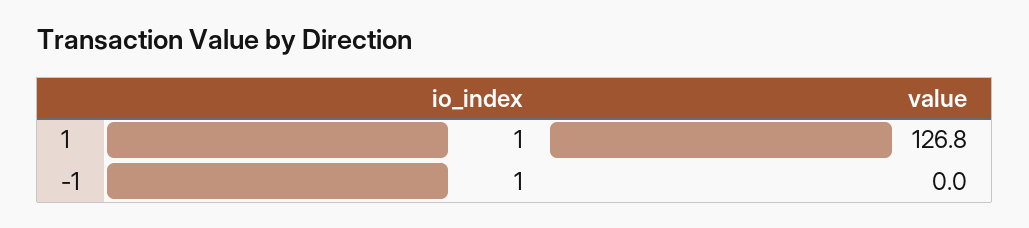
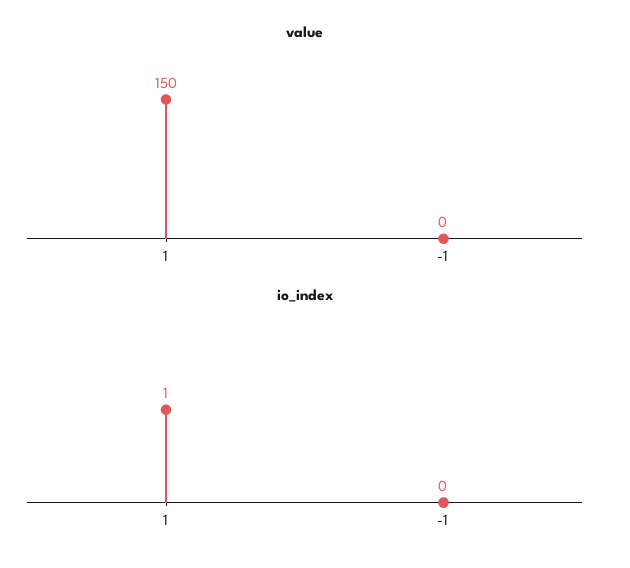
  {
    "io_index": {
      "1": 1,
-     "-1": 1
+     "-1": 0
    },
    "value": {
-     "1": 126.8,
+     "1": 150,
      "-1": 0
    }
  }

